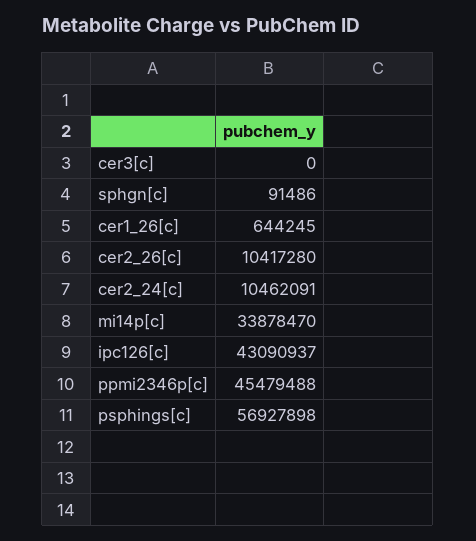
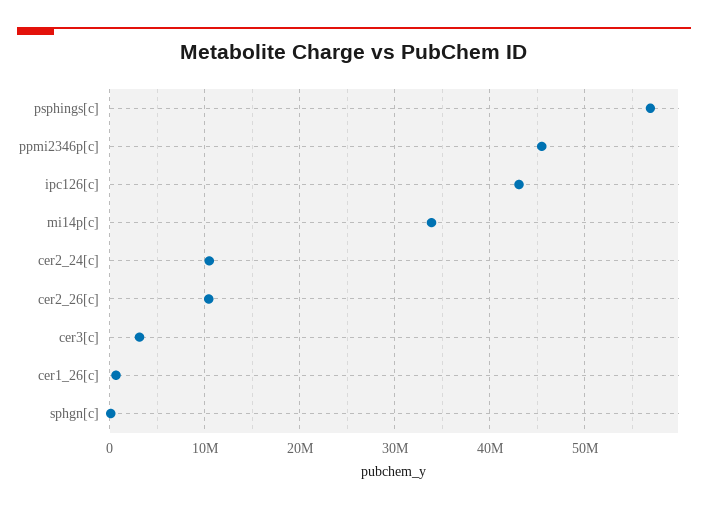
  {
-   "cer3[c]": 0,
+   "cer3[c]": 3000000,
    "sphgn[c]": 91486,
    "cer1_26[c]": 644245,
    "cer2_26[c]": 10417280,
    "cer2_24[c]": 10462091,
    "mi14p[c]": 33878470,
    "ipc126[c]": 43090937,
    "ppmi2346p[c]": 45479488,
    "psphings[c]": 56927898
  }

